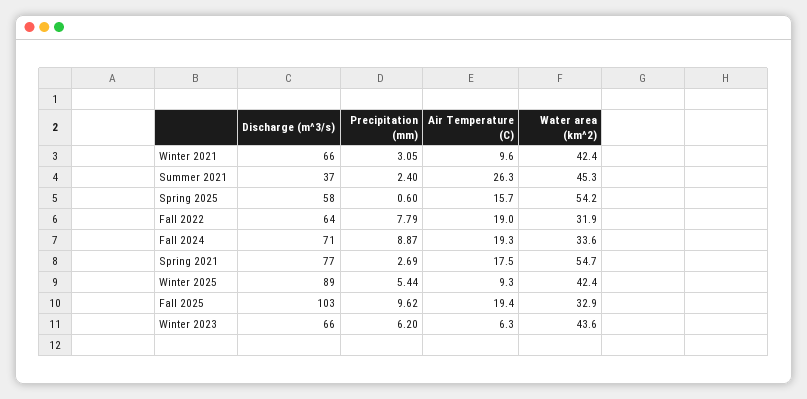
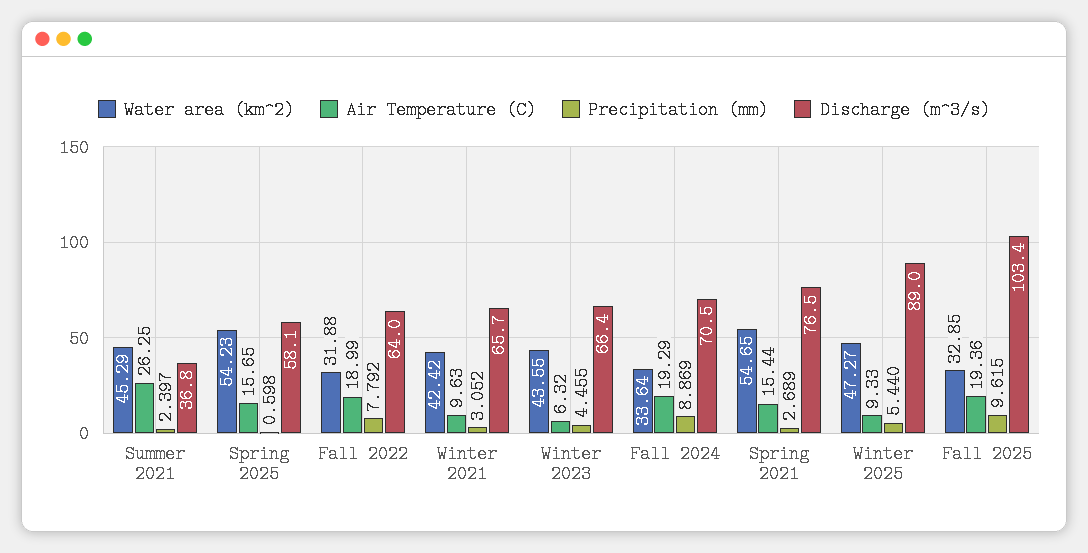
  {
    "Discharge (m^3/s)": {
      "Winter 2021": 65.7,
      "Summer 2021": 36.8,
      "Spring 2025": 58.1,
      "Fall 2022": 64,
      "Fall 2024": 70.5,
      "Spring 2021": 76.5,
      "Winter 2025": 89,
      "Fall 2025": 103.4,
      "Winter 2023": 66.4
    },
    "Precipitation (mm)": {
      "Winter 2021": 3.052,
      "Summer 2021": 2.397,
      "Spring 2025": 0.598,
      "Fall 2022": 7.792,
      "Fall 2024": 8.869,
      "Spring 2021": 2.689,
      "Winter 2025": 5.44,
      "Fall 2025": 9.615,
-     "Winter 2023": 6.2
+     "Winter 2023": 4.455
    },
    "Air Temperature (C)": {
      "Winter 2021": 9.63,
      "Summer 2021": 26.25,
      "Spring 2025": 15.65,
      "Fall 2022": 18.99,
      "Fall 2024": 19.29,
-     "Spring 2021": 17.5,
+     "Spring 2021": 15.44,
      "Winter 2025": 9.33,
      "Fall 2025": 19.36,
      "Winter 2023": 6.32
    },
    "Water area (km^2)": {
      "Winter 2021": 42.42,
      "Summer 2021": 45.29,
      "Spring 2025": 54.23,
      "Fall 2022": 31.88,
      "Fall 2024": 33.64,
      "Spring 2021": 54.65,
-     "Winter 2025": 42.4,
+     "Winter 2025": 47.27,
      "Fall 2025": 32.85,
      "Winter 2023": 43.55
    }
  }

